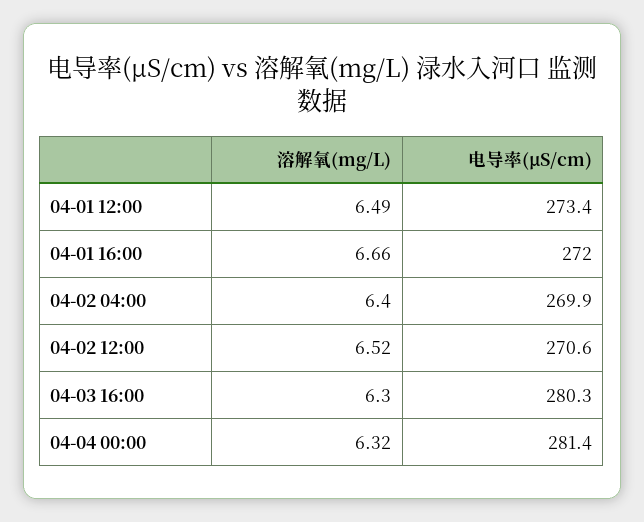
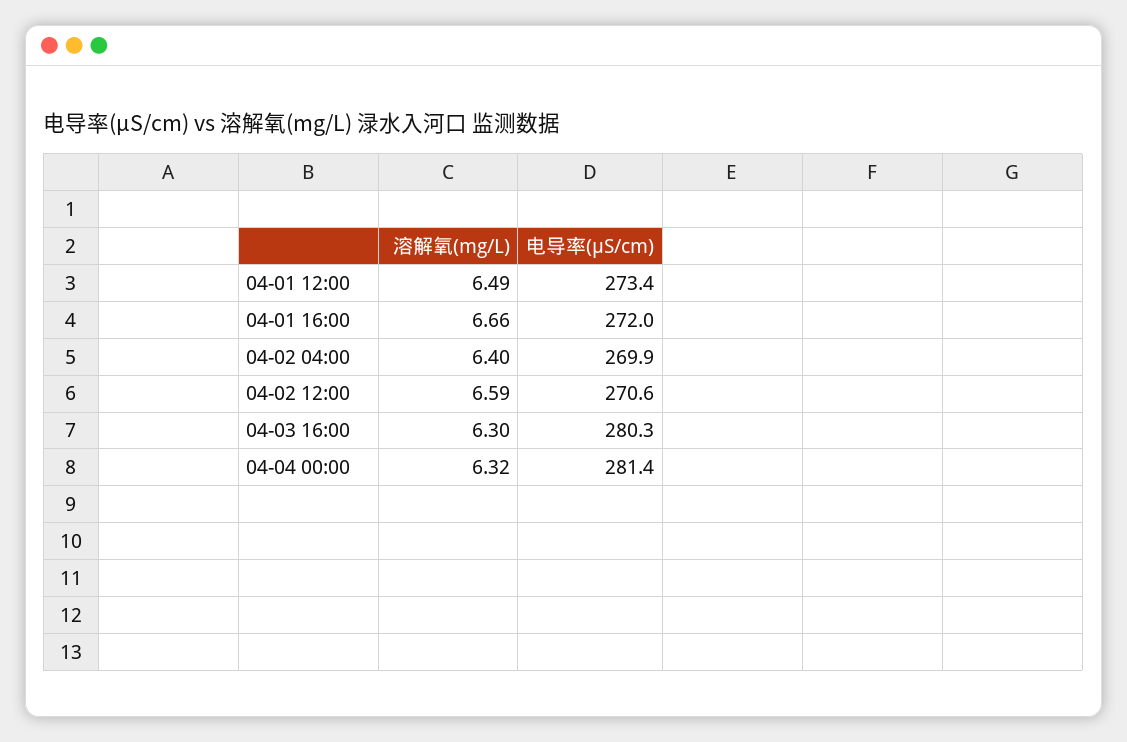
  {
    "溶解氧(mg/L)": {
      "04-01 12:00": 6.49,
      "04-01 16:00": 6.66,
      "04-02 04:00": 6.4,
-     "04-02 12:00": 6.52,
+     "04-02 12:00": 6.59,
      "04-03 16:00": 6.3,
      "04-04 00:00": 6.32
    },
    "电导率(μS/cm)": {
      "04-01 12:00": 273.4,
      "04-01 16:00": 272,
      "04-02 04:00": 269.9,
      "04-02 12:00": 270.6,
      "04-03 16:00": 280.3,
      "04-04 00:00": 281.4
    }
  }

